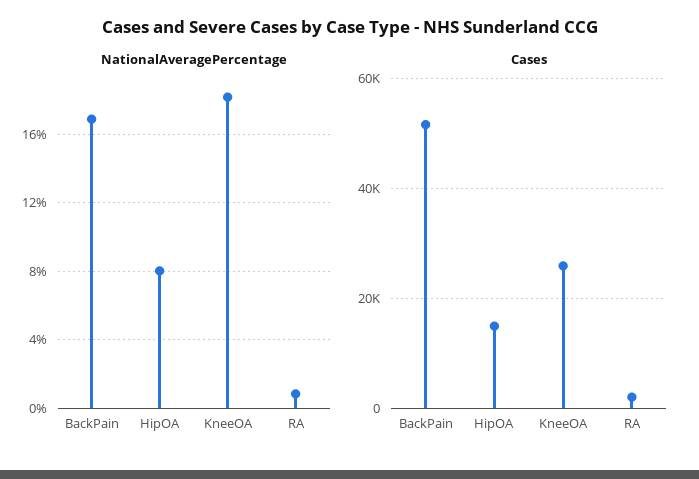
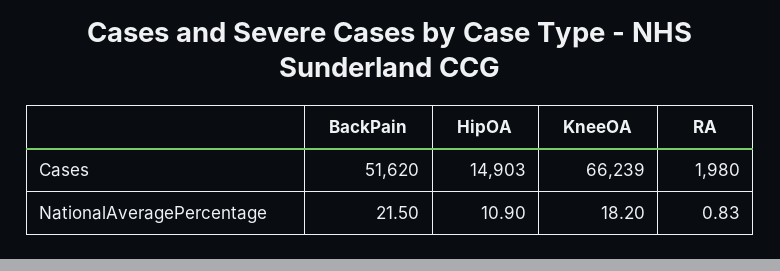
  {
    "NationalAveragePercentage": {
-     "BackPain": 17,
+     "BackPain": 21.5,
-     "HipOA": 8,
+     "HipOA": 10.9,
      "KneeOA": 18.2,
      "RA": 0.83
    },
    "Cases": {
      "BackPain": 51620,
      "HipOA": 14903,
-     "KneeOA": 26000,
+     "KneeOA": 66239,
      "RA": 1980
    }
  }

